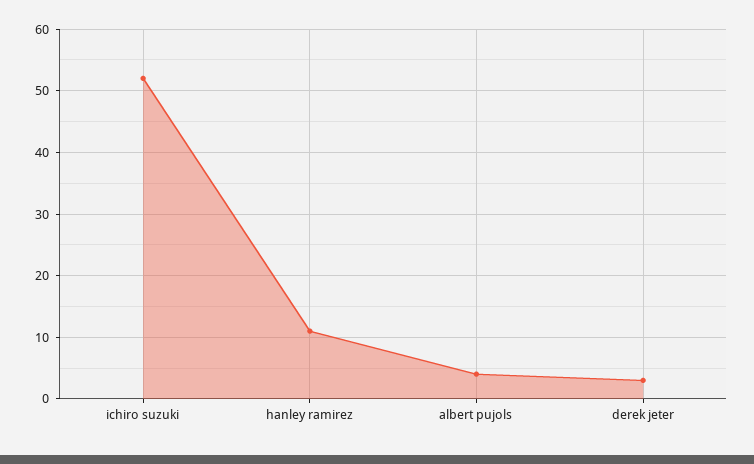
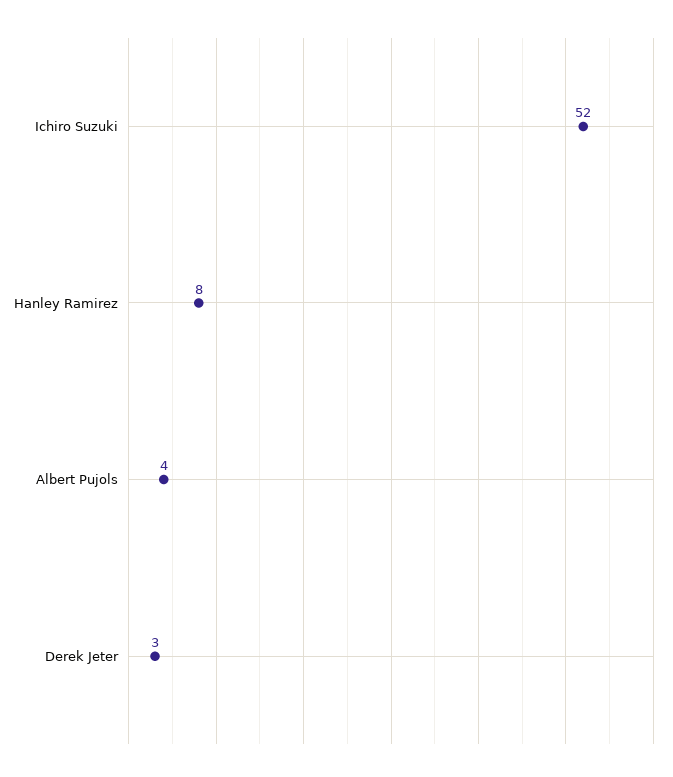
  {
    "ichiro suzuki": 52,
-   "hanley ramirez": 11,
+   "hanley ramirez": 8,
    "albert pujols": 4,
    "derek jeter": 3
  }

